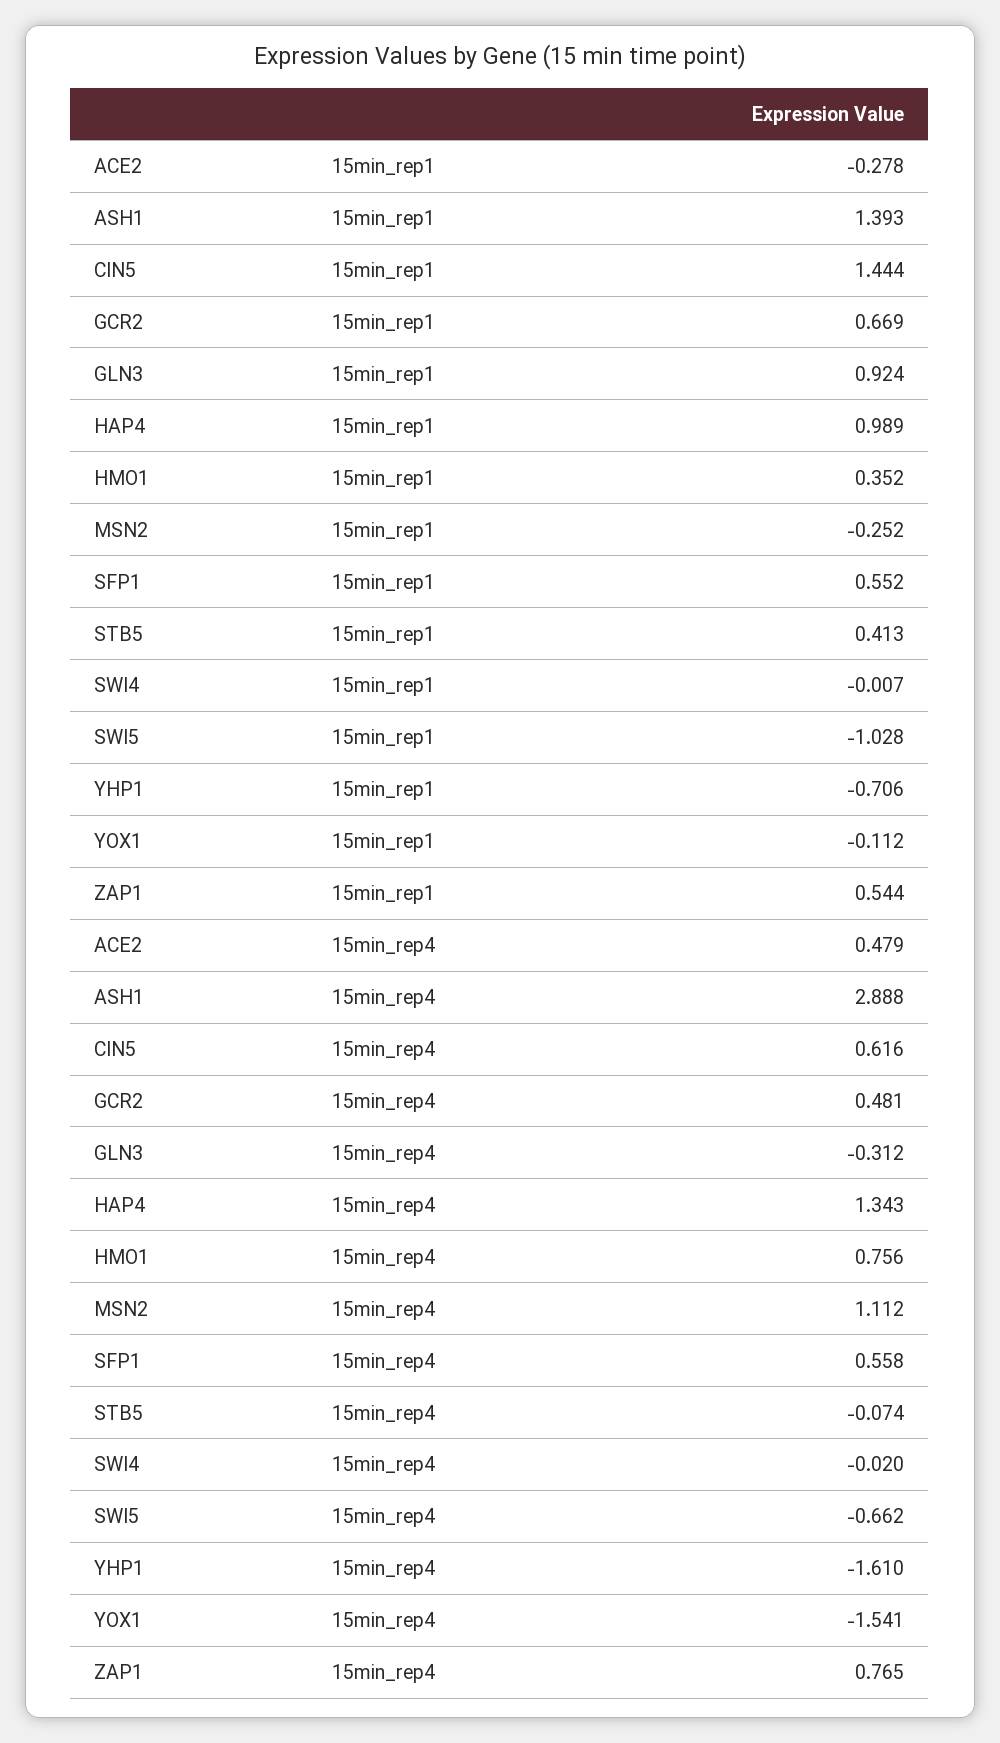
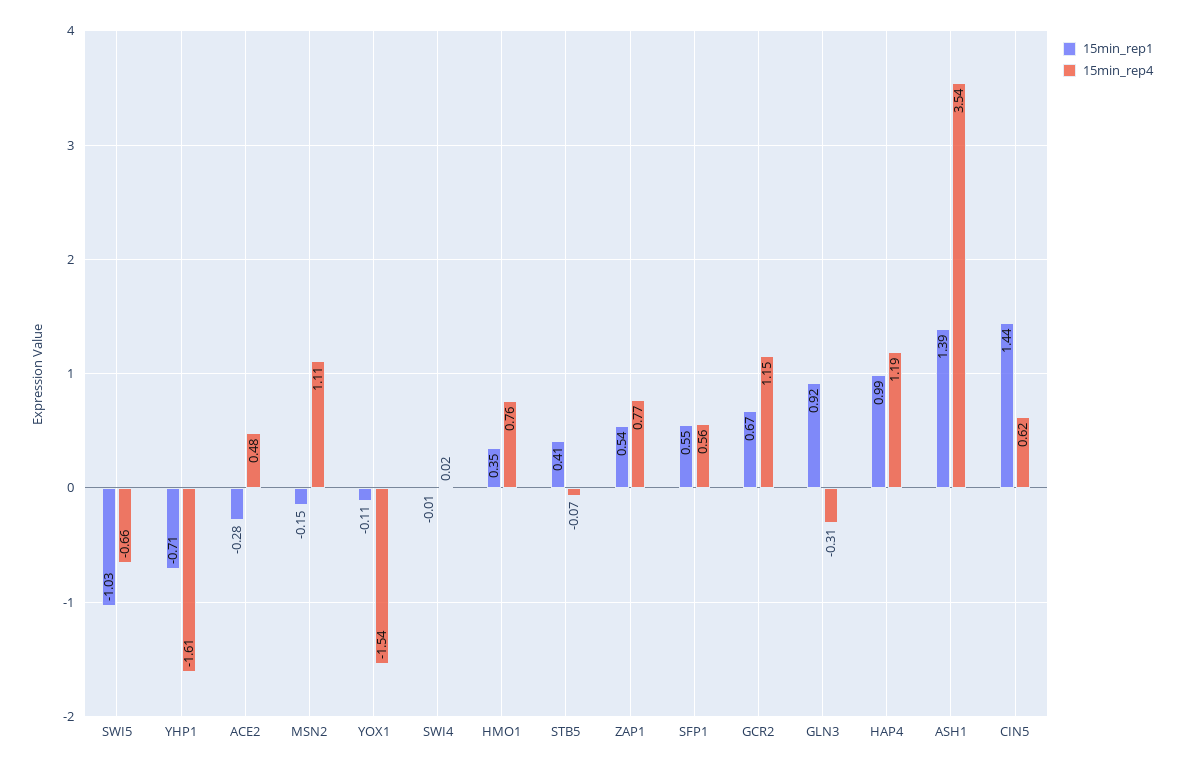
  {
    "15min_rep1": {
      "ACE2": -0.278,
      "ASH1": 1.393,
      "CIN5": 1.444,
      "GCR2": 0.669,
      "GLN3": 0.924,
      "HAP4": 0.989,
      "HMO1": 0.352,
-     "MSN2": -0.252,
+     "MSN2": -0.15,
      "SFP1": 0.552,
      "STB5": 0.413,
      "SWI4": -0.007,
      "SWI5": -1.028,
      "YHP1": -0.706,
      "YOX1": -0.112,
      "ZAP1": 0.544
    },
    "15min_rep4": {
      "ACE2": 0.479,
-     "ASH1": 2.888,
+     "ASH1": 3.54,
      "CIN5": 0.616,
-     "GCR2": 0.481,
+     "GCR2": 1.15,
      "GLN3": -0.312,
-     "HAP4": 1.343,
+     "HAP4": 1.19,
      "HMO1": 0.756,
      "MSN2": 1.112,
      "SFP1": 0.558,
      "STB5": -0.074,
-     "SWI4": -0.02,
+     "SWI4": 0.02,
      "SWI5": -0.662,
      "YHP1": -1.61,
      "YOX1": -1.541,
      "ZAP1": 0.765
    }
  }

